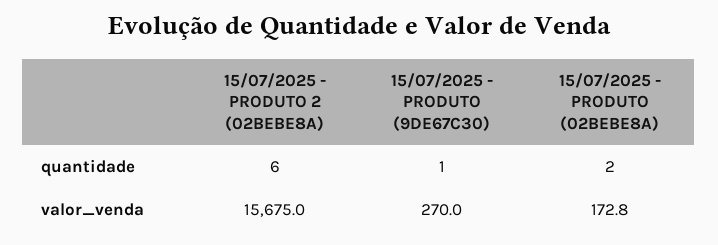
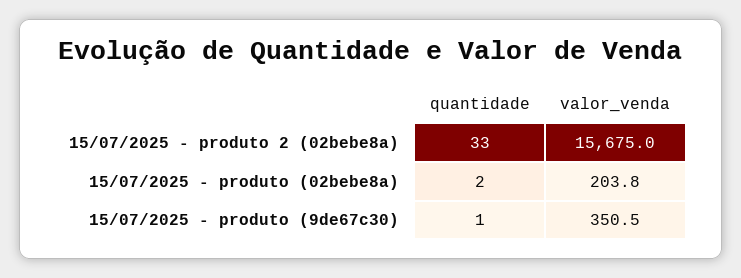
  {
    "15/07/2025 - PRODUTO 2 (02BEBE8A)": {
-     "quantidade": 6,
+     "quantidade": 33,
      "valor_venda": 15675
    },
    "15/07/2025 - PRODUTO (9DE67C30)": {
      "quantidade": 1,
-     "valor_venda": 270
+     "valor_venda": 350.5
    },
    "15/07/2025 - PRODUTO (02BEBE8A)": {
      "quantidade": 2,
-     "valor_venda": 172.8
+     "valor_venda": 203.8
    }
  }

